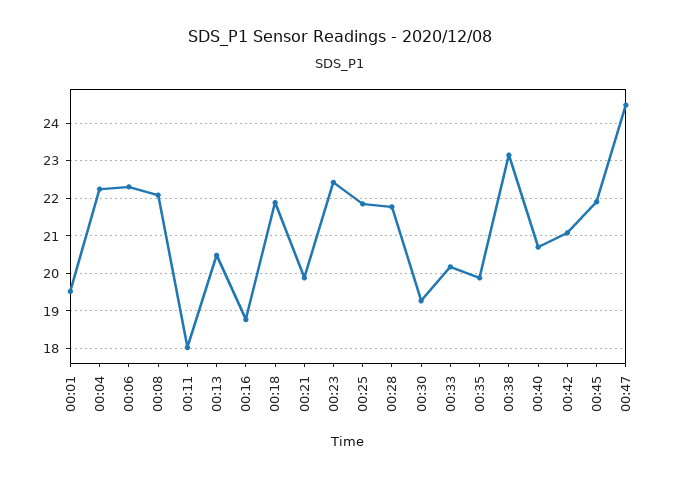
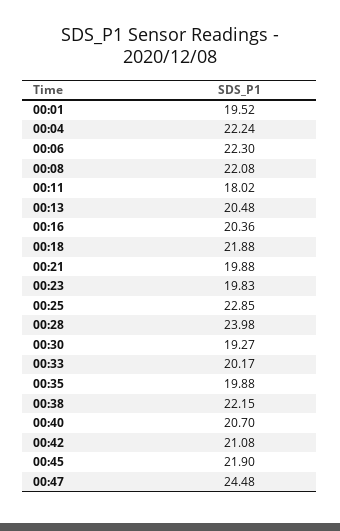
  {
    "00:01": 19.52,
    "00:04": 22.24,
    "00:06": 22.3,
    "00:08": 22.08,
    "00:11": 18.02,
    "00:13": 20.48,
-   "00:16": 18.8,
+   "00:16": 20.36,
    "00:18": 21.88,
    "00:21": 19.88,
-   "00:23": 22.4,
+   "00:23": 19.83,
-   "00:25": 21.8,
+   "00:25": 22.85,
-   "00:28": 21.8,
+   "00:28": 23.98,
    "00:30": 19.27,
    "00:33": 20.17,
    "00:35": 19.88,
-   "00:38": 23.2,
+   "00:38": 22.15,
    "00:40": 20.7,
    "00:42": 21.08,
    "00:45": 21.9,
    "00:47": 24.48
  }

